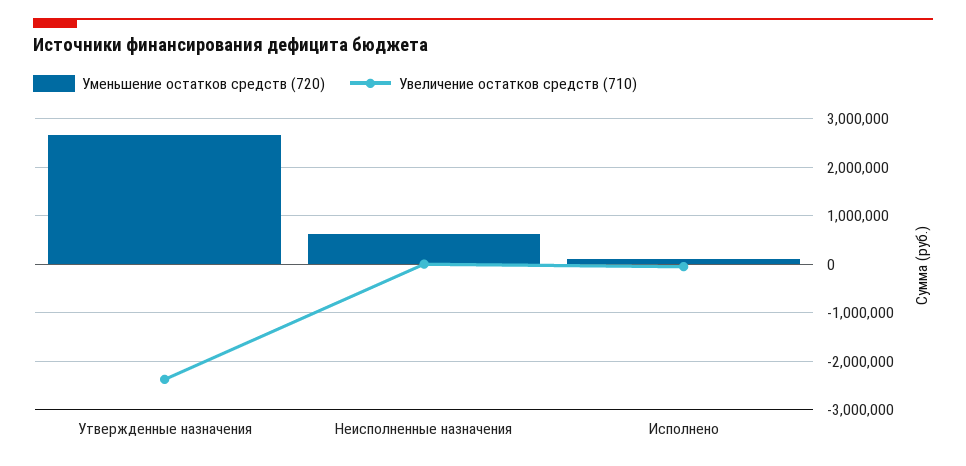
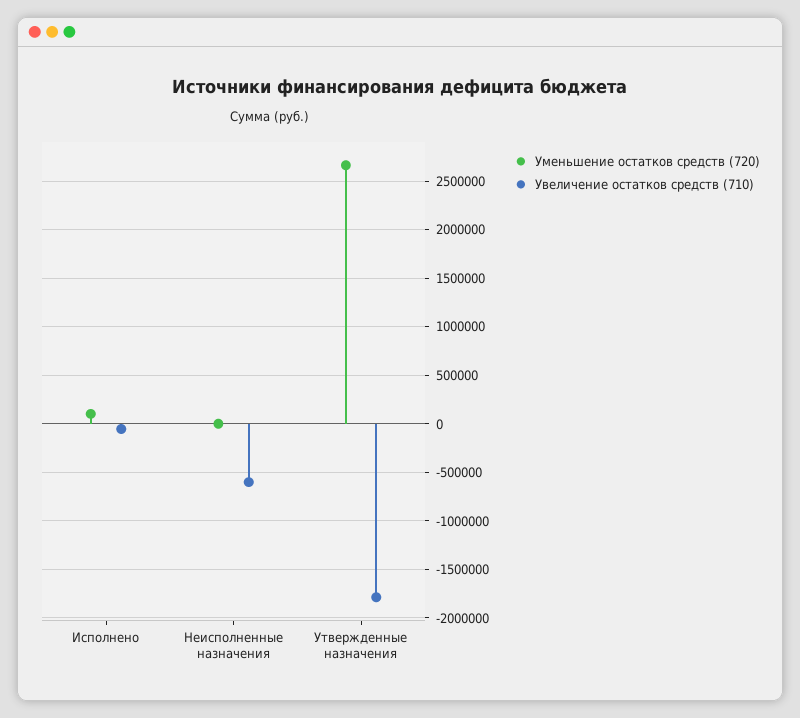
  {
    "Уменьшение остатков средств (720)": {
      "Утвержденные назначения": 2700000,
-     "Неисполненные назначения": 600000,
+     "Неисполненные назначения": 0,
      "Исполнено": 100000
    },
    "Увеличение остатков средств (710)": {
-     "Утвержденные назначения": -2400000,
+     "Утвержденные назначения": -1800000,
-     "Неисполненные назначения": 0,
+     "Неисполненные назначения": -600000,
      "Исполнено": -100000
    }
  }

